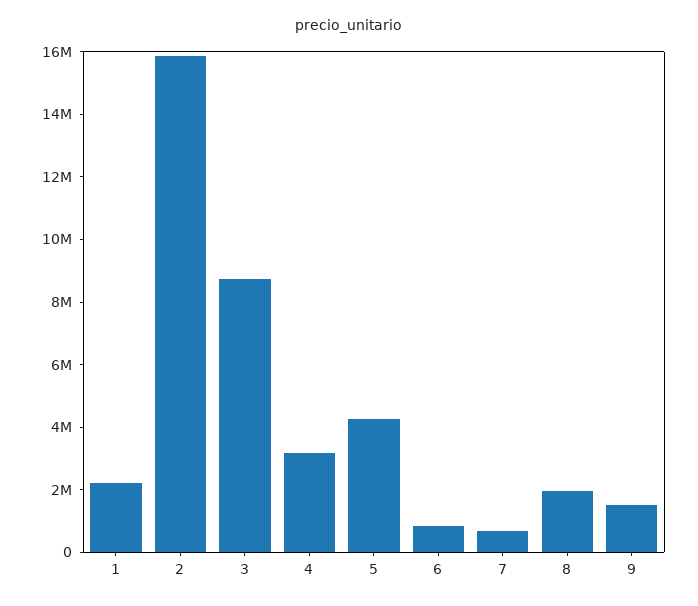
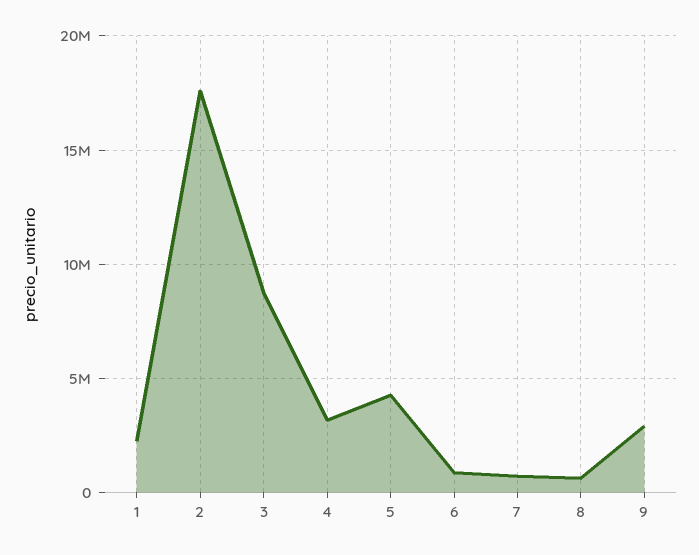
  {
    "1": 2000000,
-   "2": 16000000,
+   "2": 17500000,
    "3": 8500000,
    "4": 3000000,
    "5": 4500000,
    "6": 1000000,
    "7": 500000,
-   "8": 2000000,
+   "8": 500000,
-   "9": 1500000
+   "9": 3000000
  }

